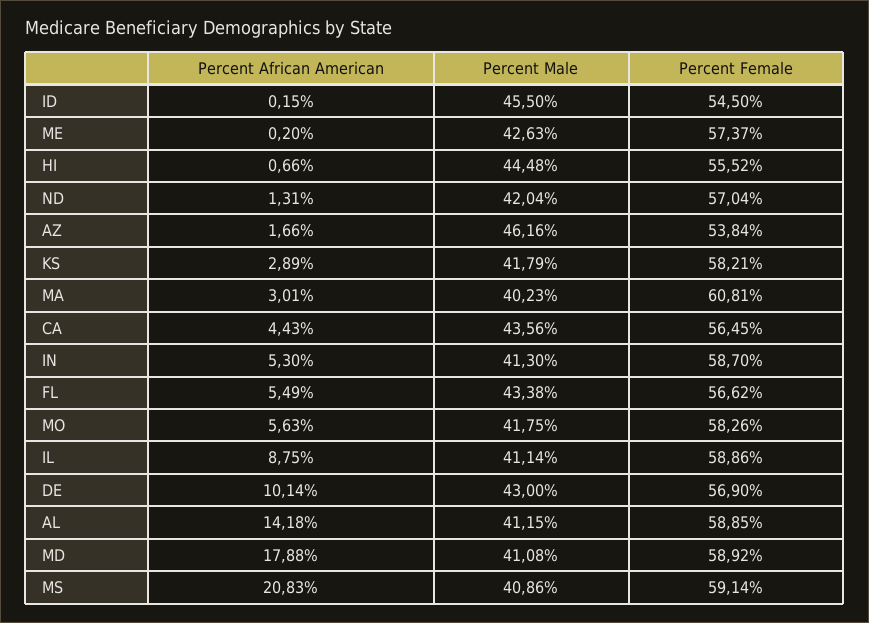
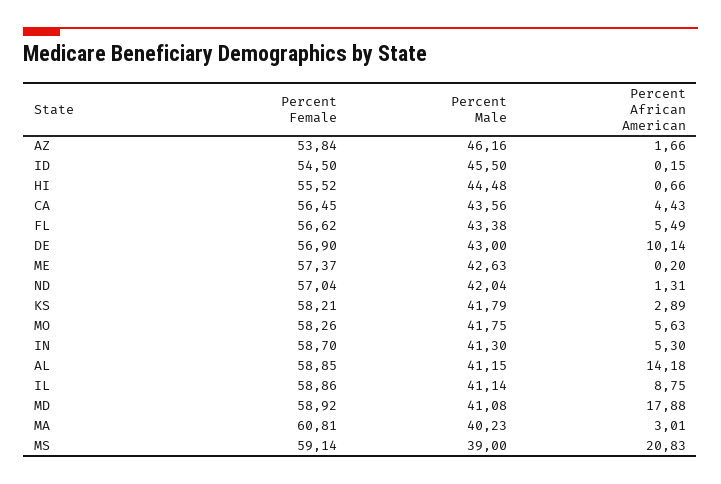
  {
    "Percent African American": {
      "ID": 0.15,
      "ME": 0.2,
      "HI": 0.66,
      "ND": 1.31,
      "AZ": 1.66,
      "KS": 2.89,
      "MA": 3.01,
      "CA": 4.43,
      "IN": 5.3,
      "FL": 5.49,
      "MO": 5.63,
      "IL": 8.75,
      "DE": 10.14,
      "AL": 14.18,
      "MD": 17.88,
      "MS": 20.83
    },
    "Percent Male": {
      "ID": 45.5,
      "ME": 42.63,
      "HI": 44.48,
      "ND": 42.04,
      "AZ": 46.16,
      "KS": 41.79,
      "MA": 40.23,
      "CA": 43.56,
      "IN": 41.3,
      "FL": 43.38,
      "MO": 41.75,
      "IL": 41.14,
      "DE": 43,
      "AL": 41.15,
      "MD": 41.08,
-     "MS": 40.86
+     "MS": 39
    },
    "Percent Female": {
      "ID": 54.5,
      "ME": 57.37,
      "HI": 55.52,
      "ND": 57.04,
      "AZ": 53.84,
      "KS": 58.21,
      "MA": 60.81,
      "CA": 56.45,
      "IN": 58.7,
      "FL": 56.62,
      "MO": 58.26,
      "IL": 58.86,
      "DE": 56.9,
      "AL": 58.85,
      "MD": 58.92,
      "MS": 59.14
    }
  }

